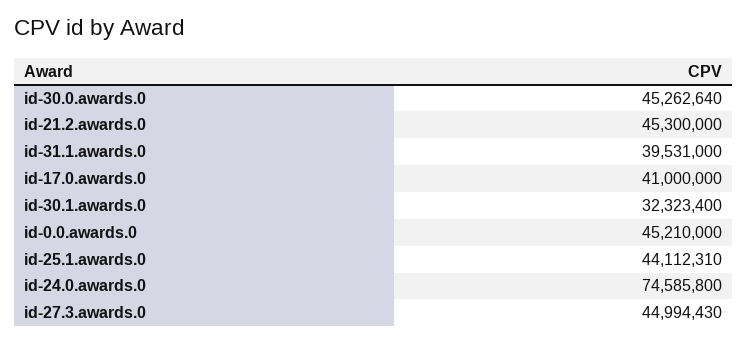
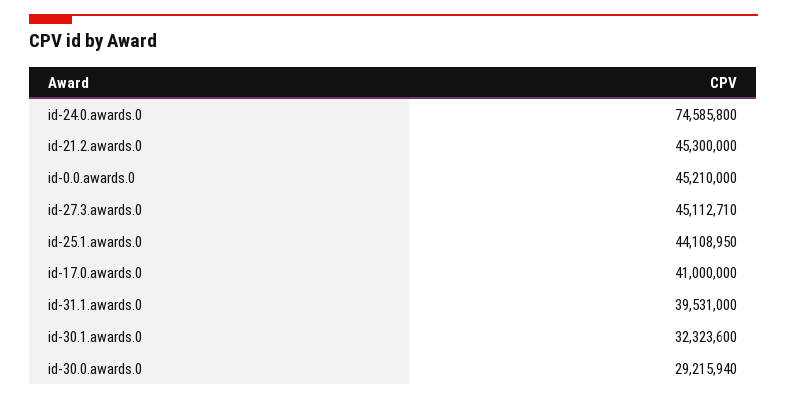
  {
-   "id-30.0.awards.0": 45262640,
+   "id-30.0.awards.0": 29215940,
    "id-21.2.awards.0": 45300000,
    "id-31.1.awards.0": 39531000,
    "id-17.0.awards.0": 41000000,
-   "id-30.1.awards.0": 32323400,
+   "id-30.1.awards.0": 32323600,
    "id-0.0.awards.0": 45210000,
-   "id-25.1.awards.0": 44112310,
+   "id-25.1.awards.0": 44108950,
    "id-24.0.awards.0": 74585800,
-   "id-27.3.awards.0": 44994430
+   "id-27.3.awards.0": 45112710
  }

